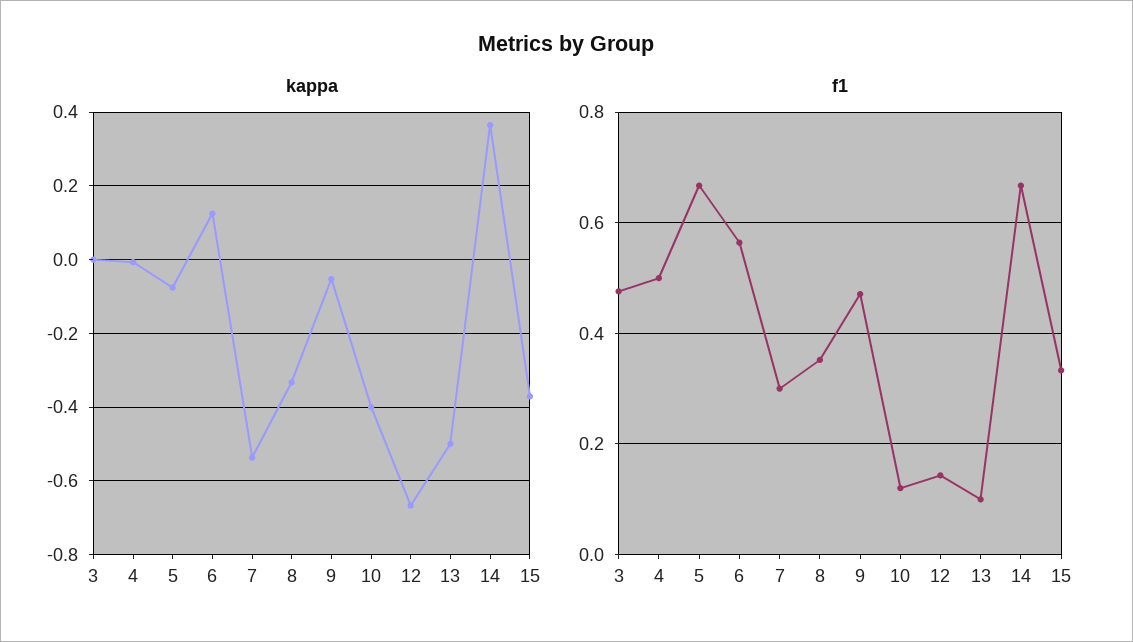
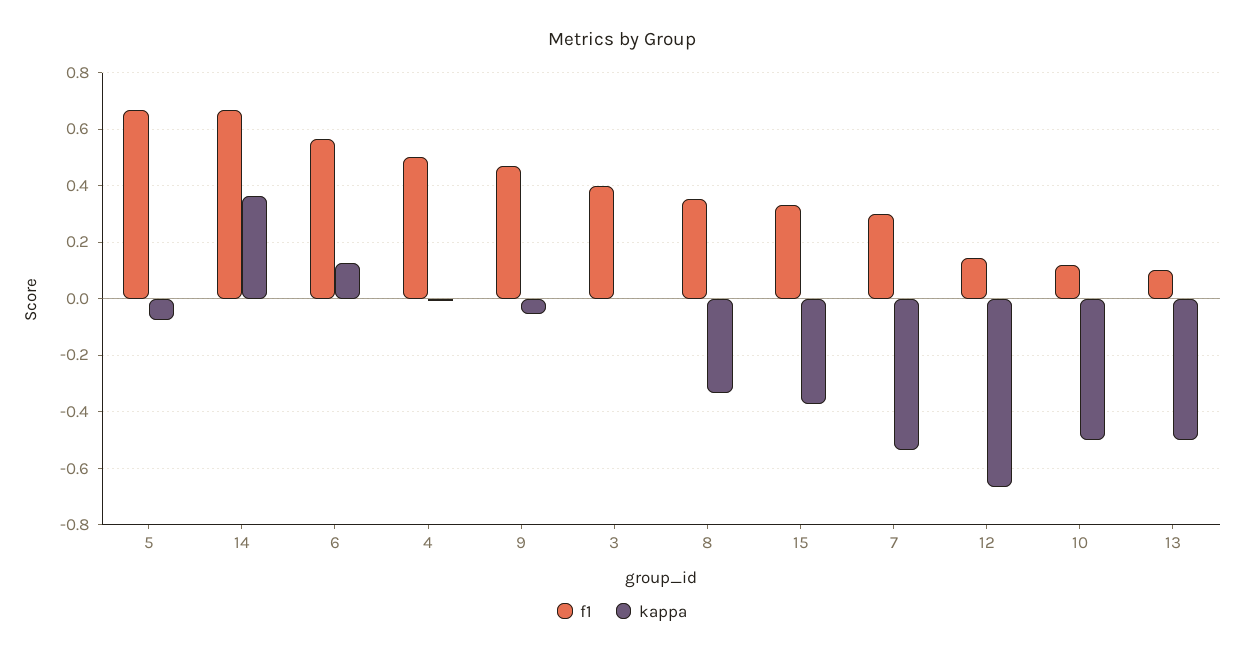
  {
    "kappa": {
      "3": 0,
      "4": 0,
      "5": -0.08,
      "6": 0.12,
      "7": -0.54,
      "8": -0.34,
      "9": -0.06,
-     "10": -0.4,
+     "10": -0.5,
      "12": -0.66,
      "13": -0.5,
      "14": 0.36,
      "15": -0.38
    },
    "f1": {
-     "3": 0.48,
+     "3": 0.4,
      "4": 0.5,
      "5": 0.66,
      "6": 0.56,
      "7": 0.3,
      "8": 0.36,
      "9": 0.48,
      "10": 0.12,
      "12": 0.14,
      "13": 0.1,
      "14": 0.66,
      "15": 0.34
    }
  }

